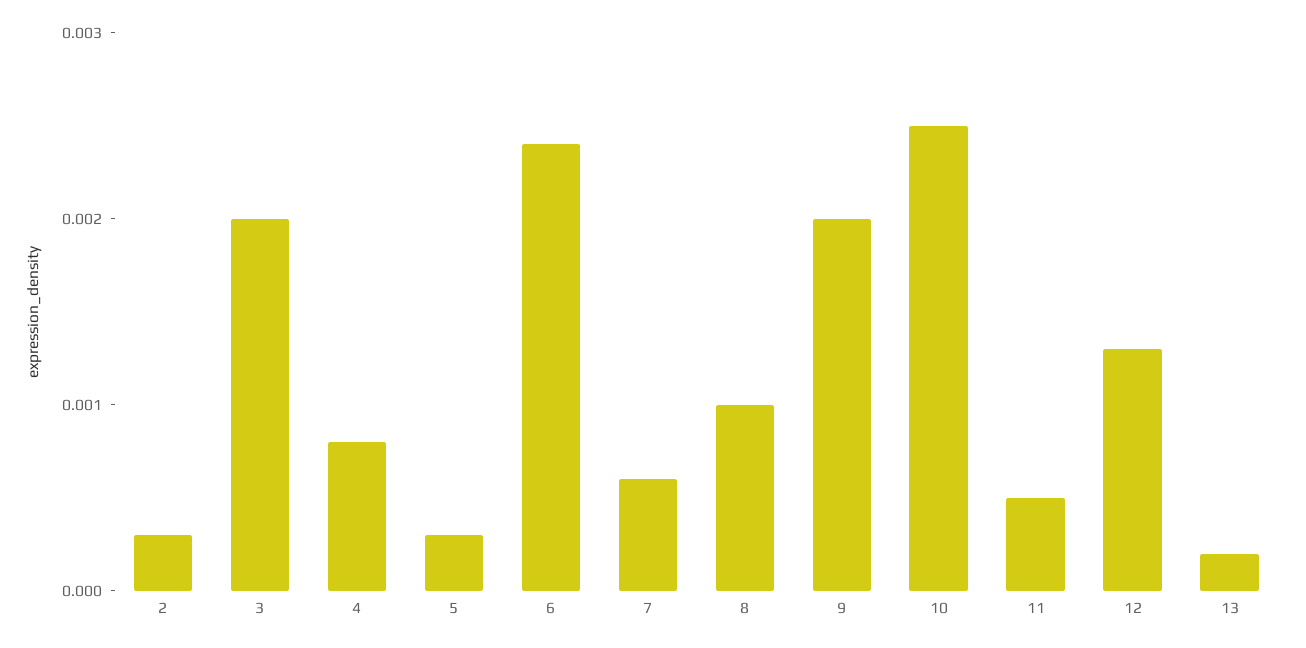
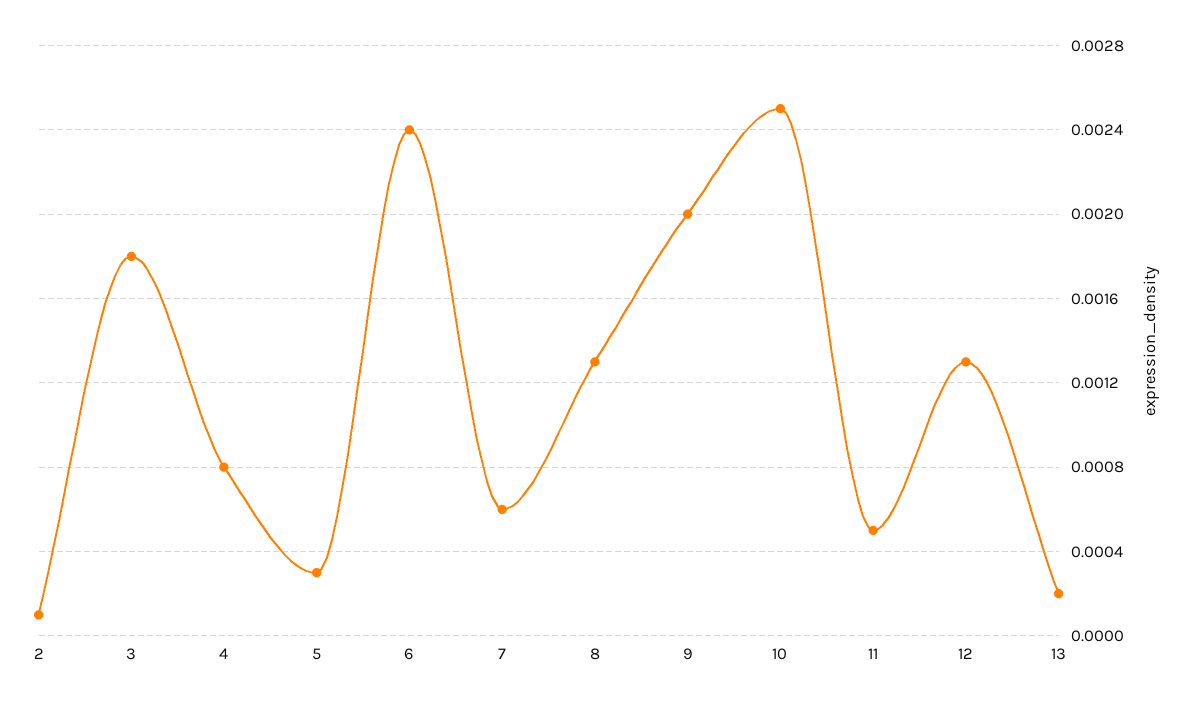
  {
-   "2": 0.0003,
+   "2": 0.0001,
-   "3": 0.002,
+   "3": 0.0018,
    "4": 0.0008,
    "5": 0.0003,
    "6": 0.0024,
    "7": 0.0006,
-   "8": 0.001,
+   "8": 0.0013,
    "9": 0.002,
    "10": 0.0025,
    "11": 0.0005,
    "12": 0.0013,
    "13": 0.0002
  }

